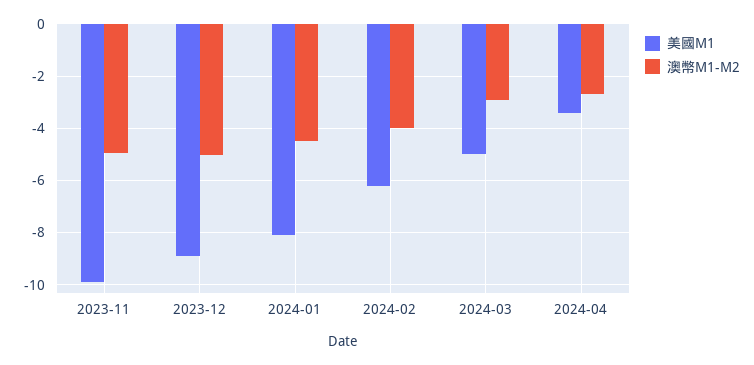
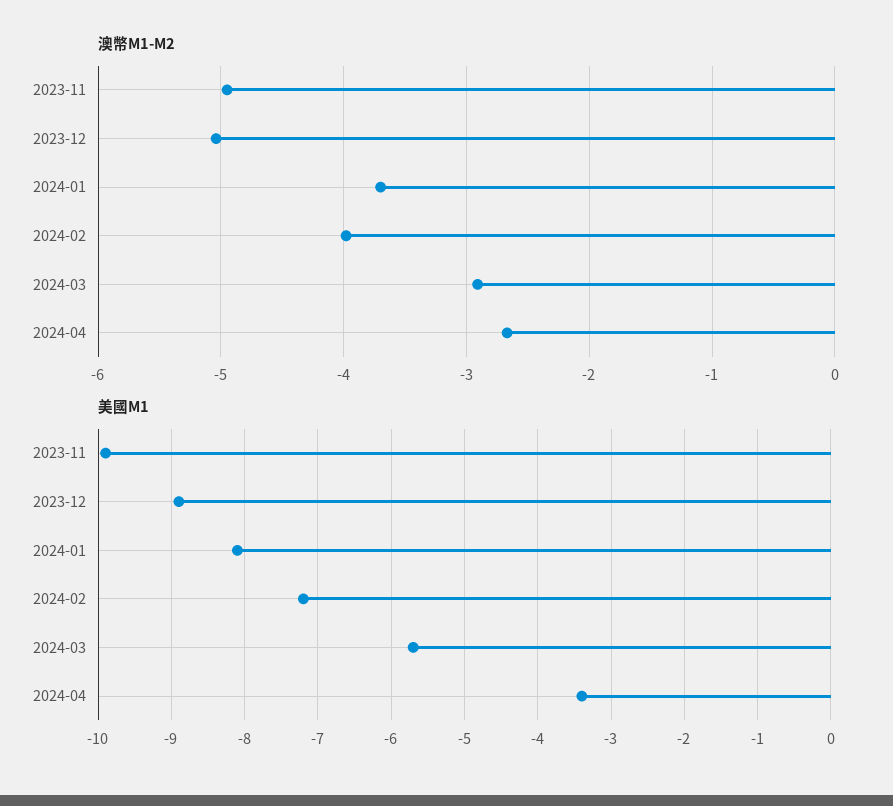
  {
    "美國M1": {
      "2023-11": -9.9,
      "2023-12": -8.9,
      "2024-01": -8.1,
-     "2024-02": -6.25,
+     "2024-02": -7.2,
-     "2024-03": -5,
+     "2024-03": -5.7,
      "2024-04": -3.4
    },
    "澳幣M1-M2": {
      "2023-11": -5,
      "2023-12": -5,
-     "2024-01": -4.5,
+     "2024-01": -3.7,
      "2024-02": -4,
      "2024-03": -2.9,
      "2024-04": -2.7
    }
  }

